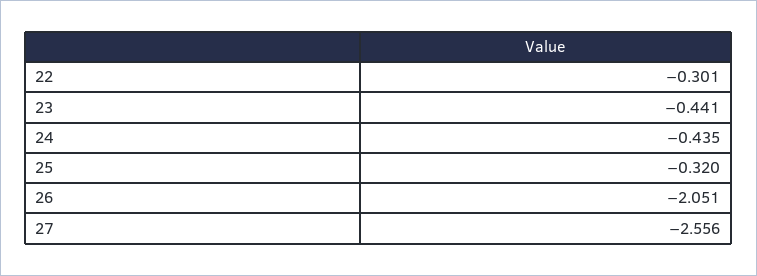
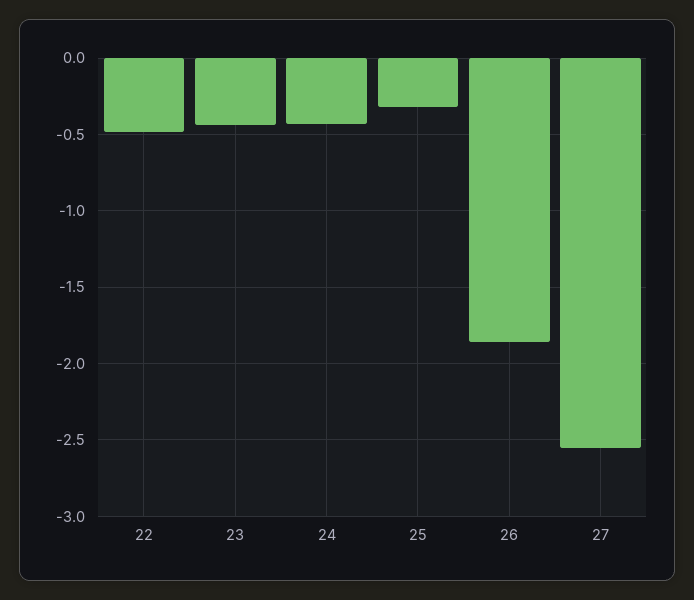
  {
-   "22": -0.301,
+   "22": -0.5,
    "23": -0.441,
    "24": -0.435,
    "25": -0.32,
-   "26": -2.051,
+   "26": -1.85,
    "27": -2.556
  }

